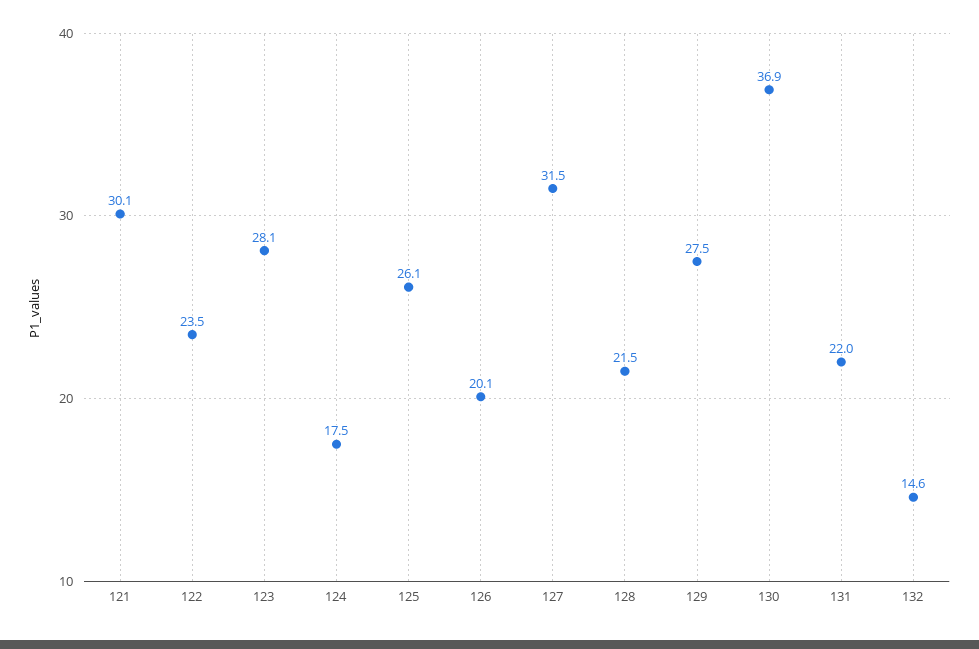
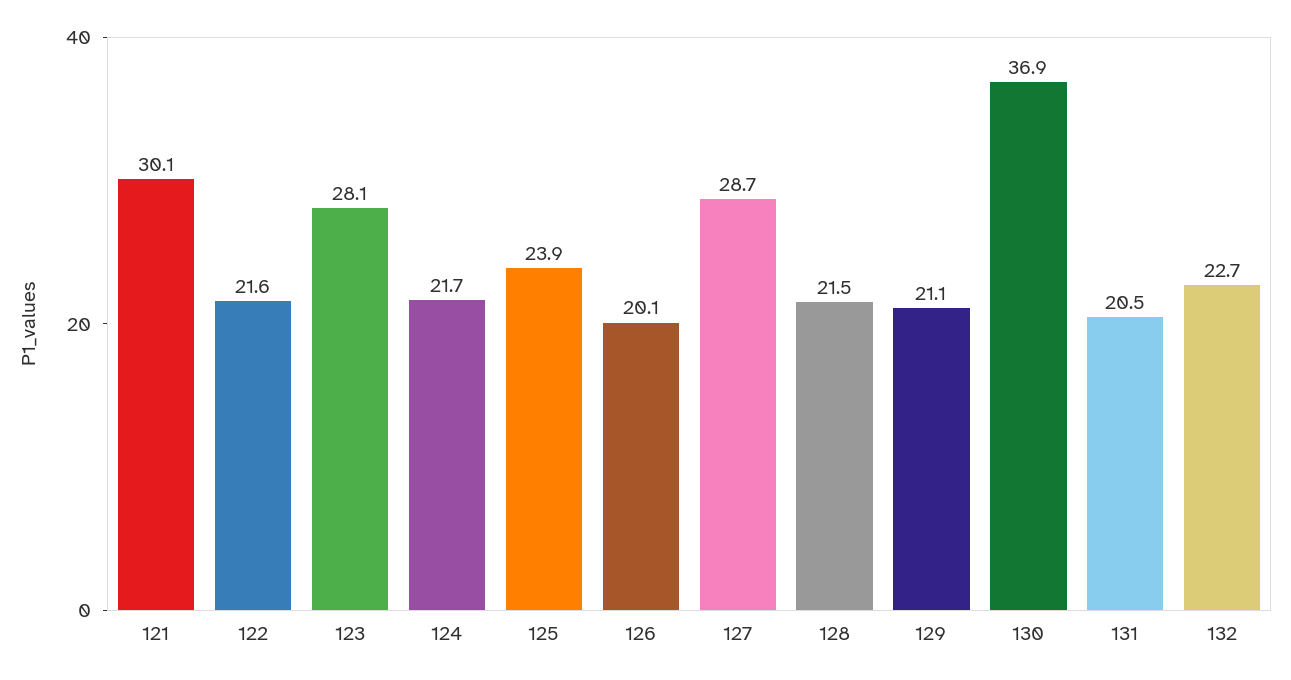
  {
    "121": 30.1,
-   "122": 23.5,
+   "122": 21.6,
    "123": 28.1,
-   "124": 17.5,
+   "124": 21.7,
-   "125": 26.1,
+   "125": 23.9,
    "126": 20.1,
-   "127": 31.5,
+   "127": 28.7,
    "128": 21.5,
-   "129": 27.5,
+   "129": 21.1,
    "130": 36.9,
-   "131": 22,
+   "131": 20.5,
-   "132": 14.6
+   "132": 22.7
  }

